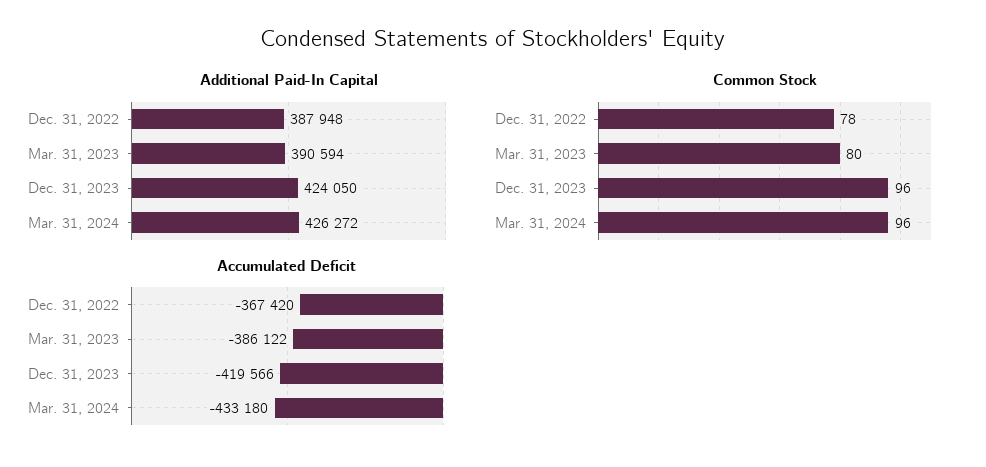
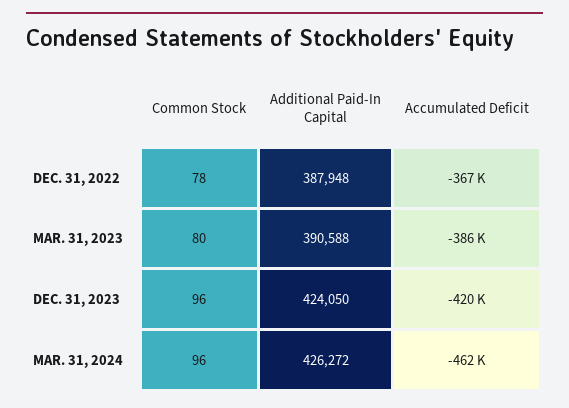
  {
    "Additional Paid-In Capital": {
      "Dec. 31, 2022": 387948,
-     "Mar. 31, 2023": 390594,
+     "Mar. 31, 2023": 390588,
      "Dec. 31, 2023": 424050,
      "Mar. 31, 2024": 426272
    },
    "Common Stock": {
      "Dec. 31, 2022": 78,
      "Mar. 31, 2023": 80,
      "Dec. 31, 2023": 96,
      "Mar. 31, 2024": 96
    },
    "Accumulated Deficit": {
      "Dec. 31, 2022": -367420,
      "Mar. 31, 2023": -386122,
      "Dec. 31, 2023": -419566,
-     "Mar. 31, 2024": -433180
+     "Mar. 31, 2024": -462000
    }
  }

